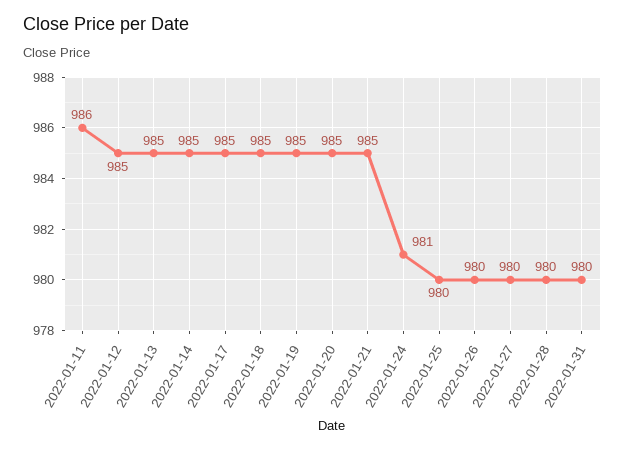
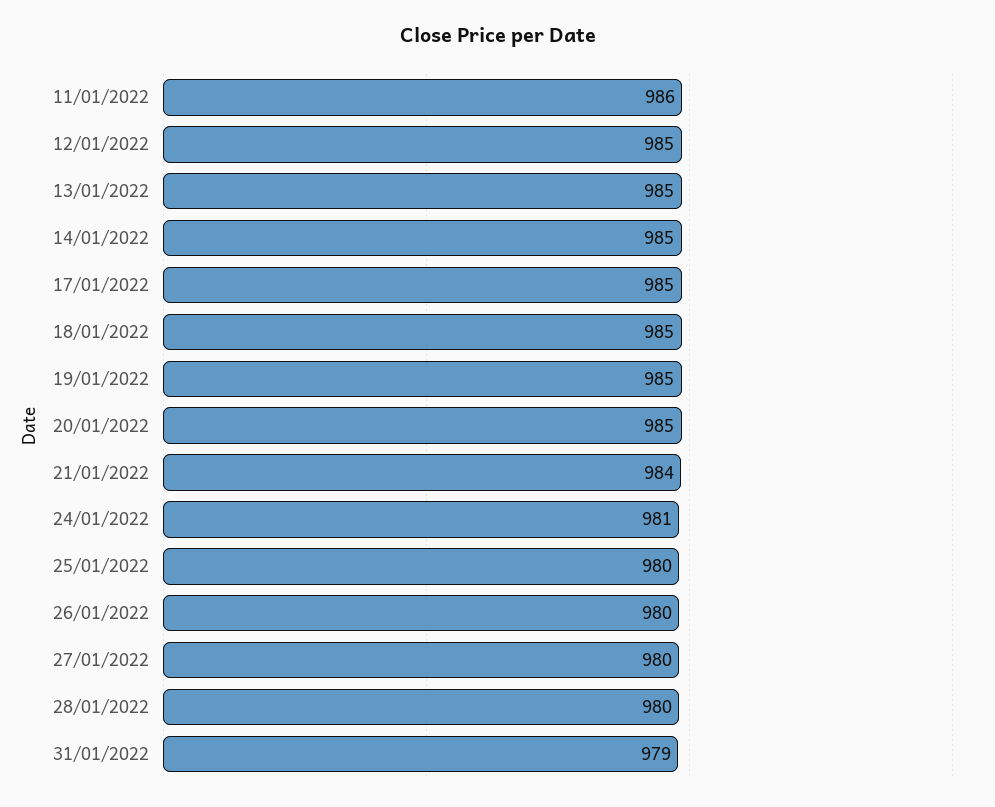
  {
    "2022-01-11": 986,
    "2022-01-12": 985,
    "2022-01-13": 985,
    "2022-01-14": 985,
    "2022-01-17": 985,
    "2022-01-18": 985,
    "2022-01-19": 985,
    "2022-01-20": 985,
-   "2022-01-21": 985,
+   "2022-01-21": 984,
    "2022-01-24": 981,
    "2022-01-25": 980,
    "2022-01-26": 980,
    "2022-01-27": 980,
    "2022-01-28": 980,
-   "2022-01-31": 980
+   "2022-01-31": 979
  }

